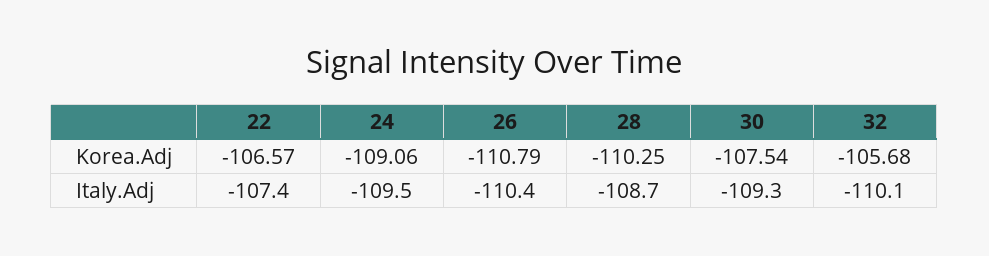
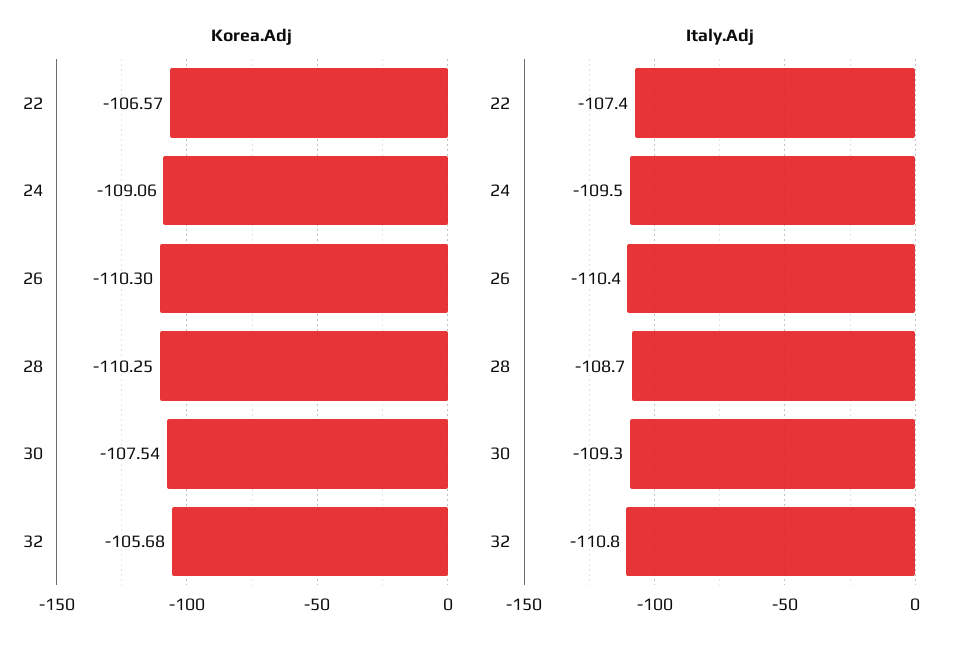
  {
    "Korea.Adj": {
      "22": -106.57,
      "24": -109.06,
-     "26": -110.79,
+     "26": -110.3,
      "28": -110.25,
      "30": -107.54,
      "32": -105.68
    },
    "Italy.Adj": {
      "22": -107.4,
      "24": -109.5,
      "26": -110.4,
      "28": -108.7,
      "30": -109.3,
-     "32": -110.1
+     "32": -110.8
    }
  }

